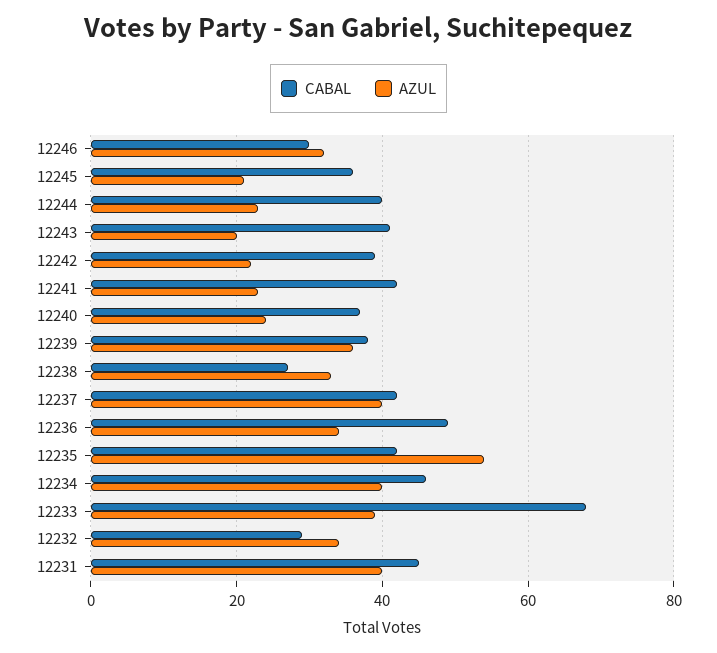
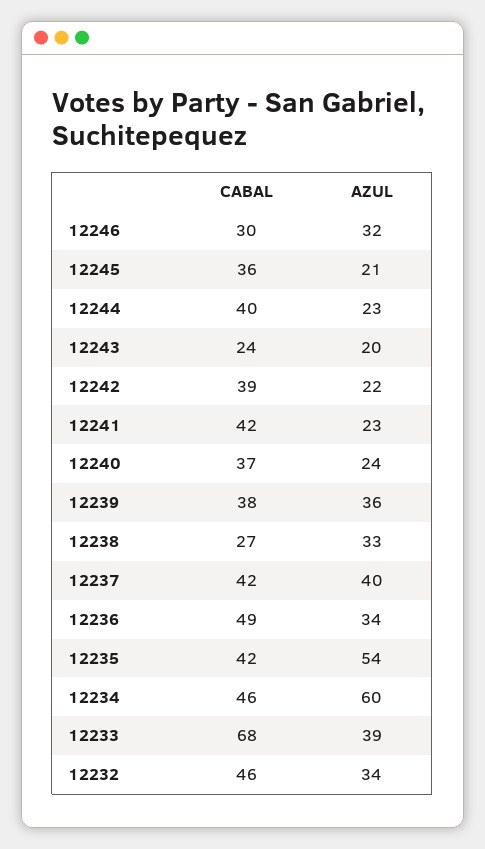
  {
    "CABAL": {
      "12246": 30,
      "12245": 36,
      "12244": 40,
-     "12243": 40,
+     "12243": 24,
      "12242": 39,
      "12241": 42,
      "12240": 37,
      "12239": 38,
      "12238": 27,
      "12237": 42,
      "12236": 49,
      "12235": 42,
      "12234": 46,
      "12233": 68,
-     "12232": 30,
+     "12232": 46
-     "12231": 45
    },
    "AZUL": {
      "12246": 32,
      "12245": 21,
      "12244": 23,
      "12243": 20,
      "12242": 22,
      "12241": 23,
      "12240": 24,
      "12239": 36,
      "12238": 33,
      "12237": 40,
      "12236": 34,
      "12235": 54,
-     "12234": 40,
+     "12234": 60,
      "12233": 39,
-     "12232": 34,
+     "12232": 34
-     "12231": 40
    }
  }

